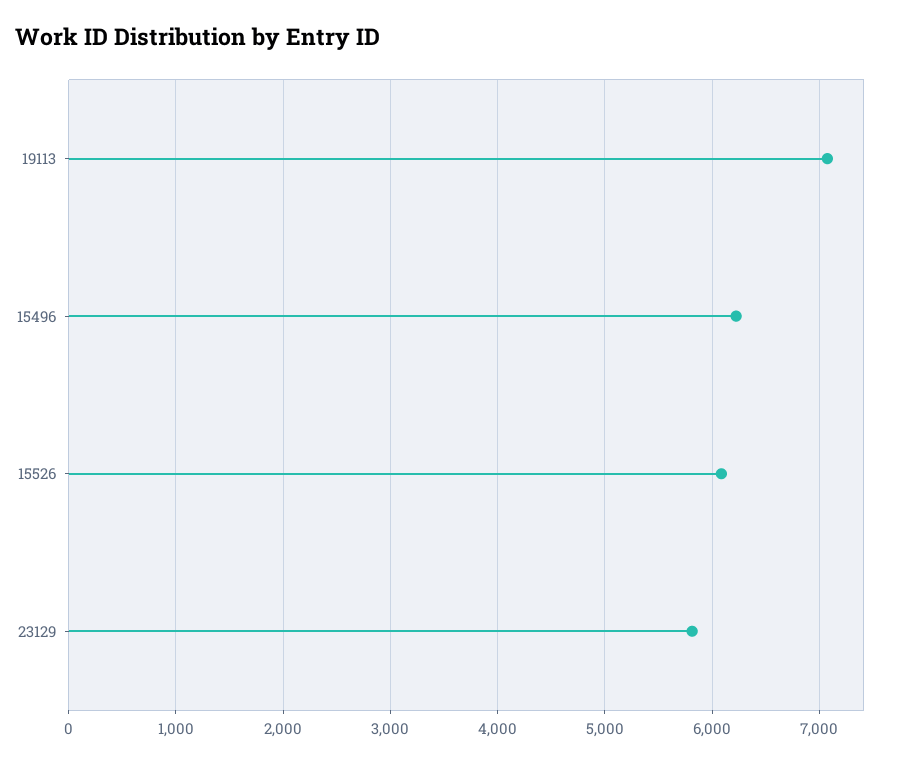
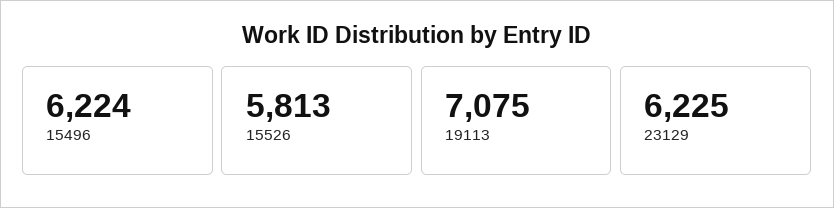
  {
    "19113": 7075,
    "15496": 6224,
-   "15526": 6100,
+   "15526": 5813,
-   "23129": 5800
+   "23129": 6225
  }

